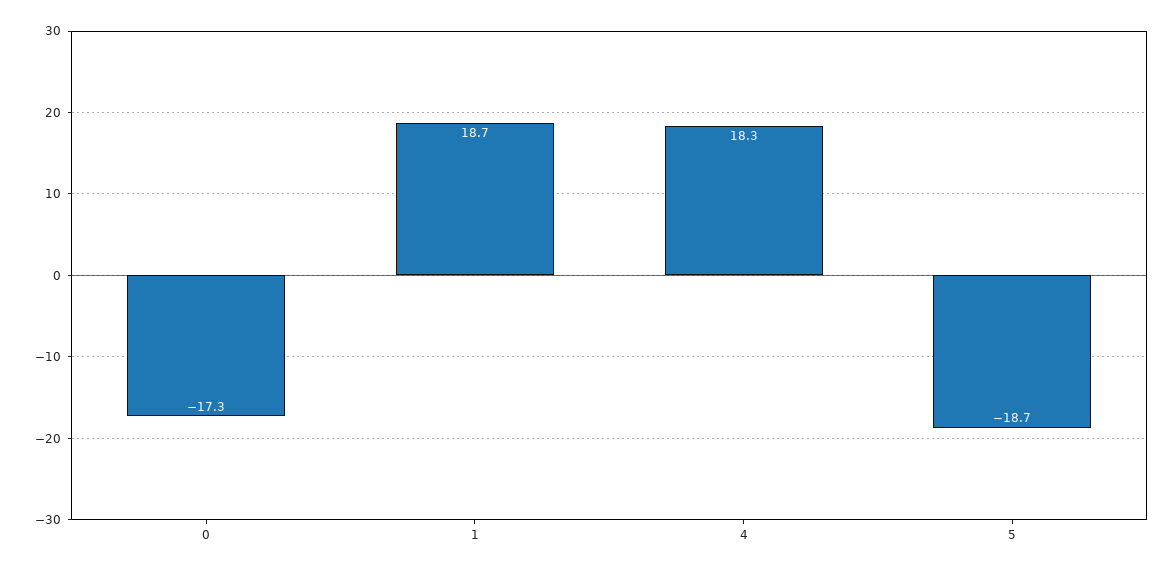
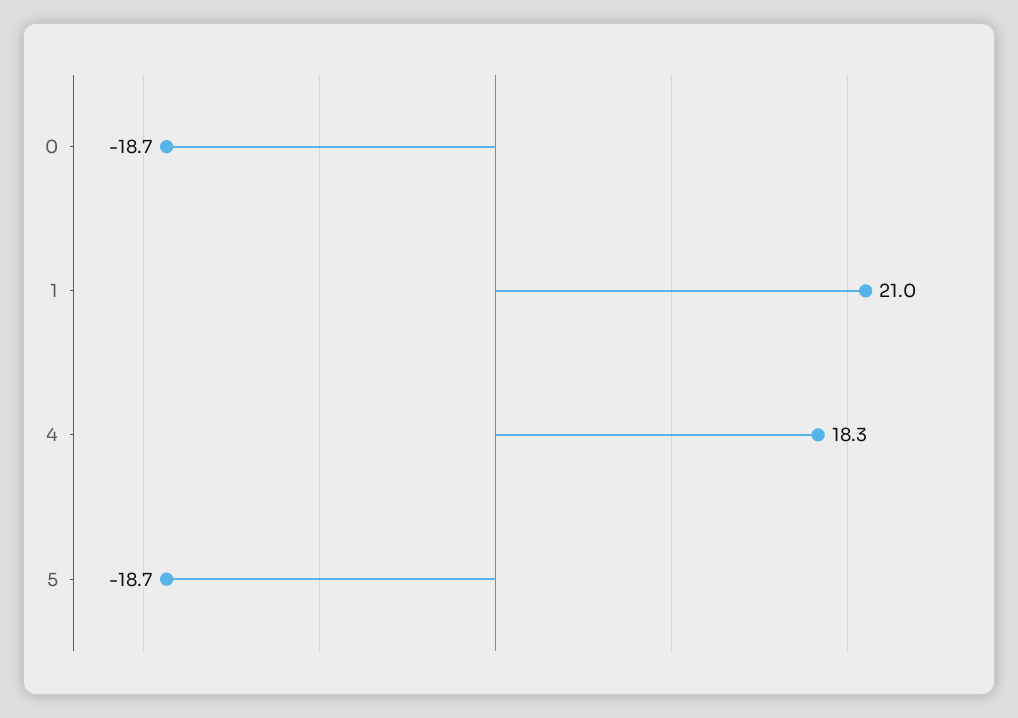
  {
-   "0": -17.3,
+   "0": -18.7,
-   "1": 18.7,
+   "1": 21,
    "4": 18.3,
    "5": -18.7
  }

